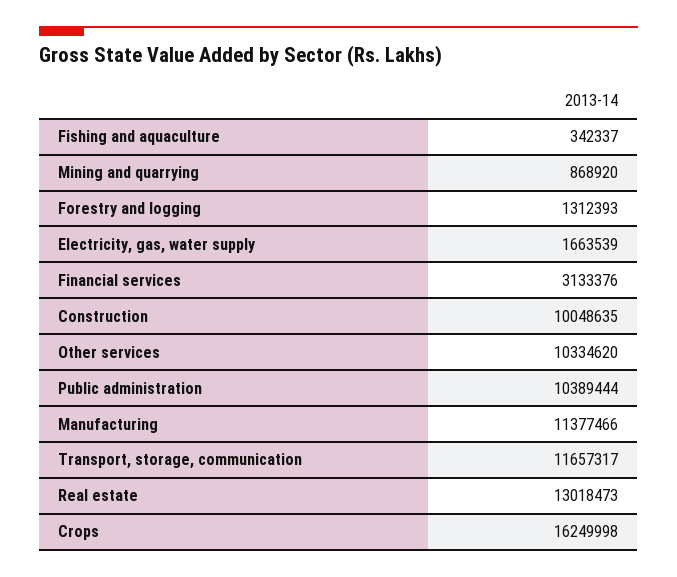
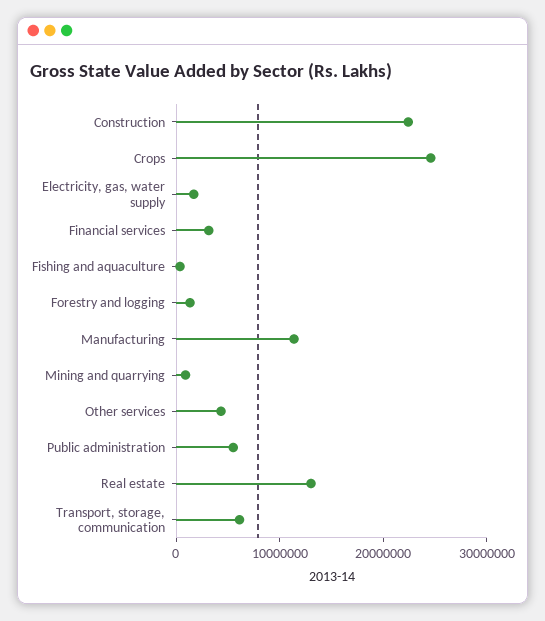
  {
    "Fishing and aquaculture": 342337,
    "Mining and quarrying": 868920,
    "Forestry and logging": 1312393,
    "Electricity, gas, water supply": 1663539,
    "Financial services": 3133376,
-   "Construction": 10048635,
+   "Construction": 22000000,
-   "Other services": 10334620,
+   "Other services": 4000000,
-   "Public administration": 10389444,
+   "Public administration": 6000000,
    "Manufacturing": 11377466,
-   "Transport, storage, communication": 11657317,
+   "Transport, storage, communication": 6000000,
    "Real estate": 13018473,
-   "Crops": 16249998
+   "Crops": 24000000
  }

